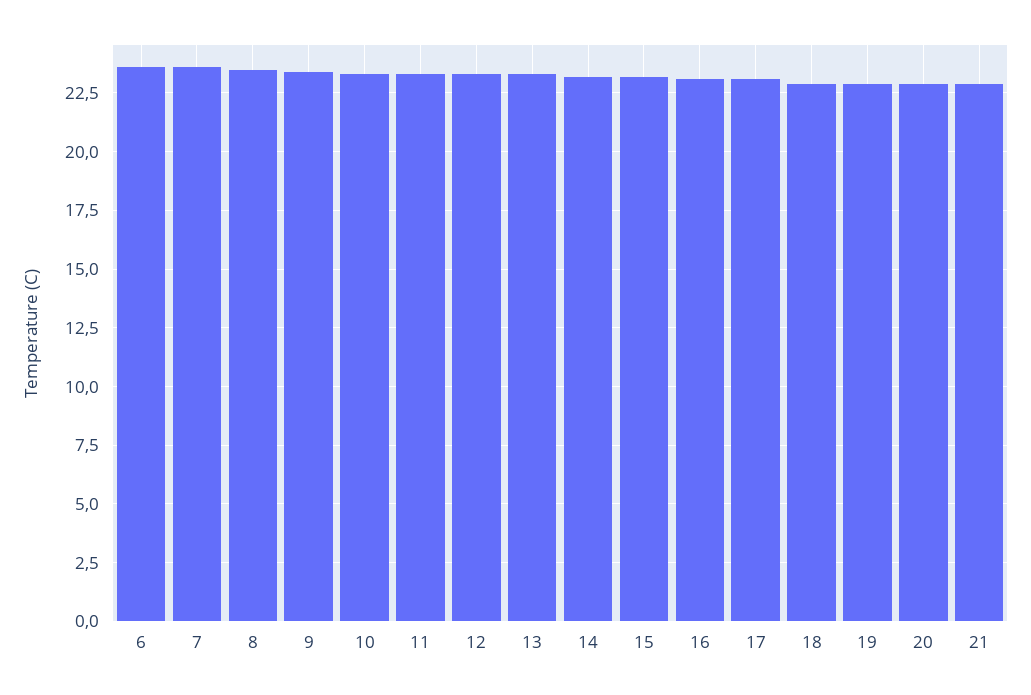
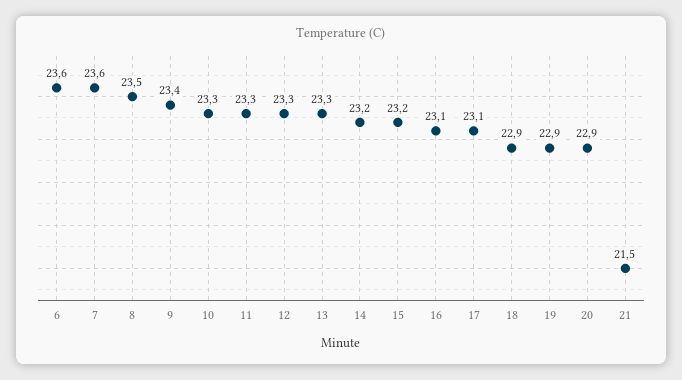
  {
    "6": 23.6,
    "7": 23.6,
    "8": 23.5,
    "9": 23.4,
    "10": 23.3,
    "11": 23.3,
    "12": 23.3,
    "13": 23.3,
    "14": 23.2,
    "15": 23.2,
    "16": 23.1,
    "17": 23.1,
    "18": 22.9,
    "19": 22.9,
    "20": 22.9,
-   "21": 23
+   "21": 21.5
  }

